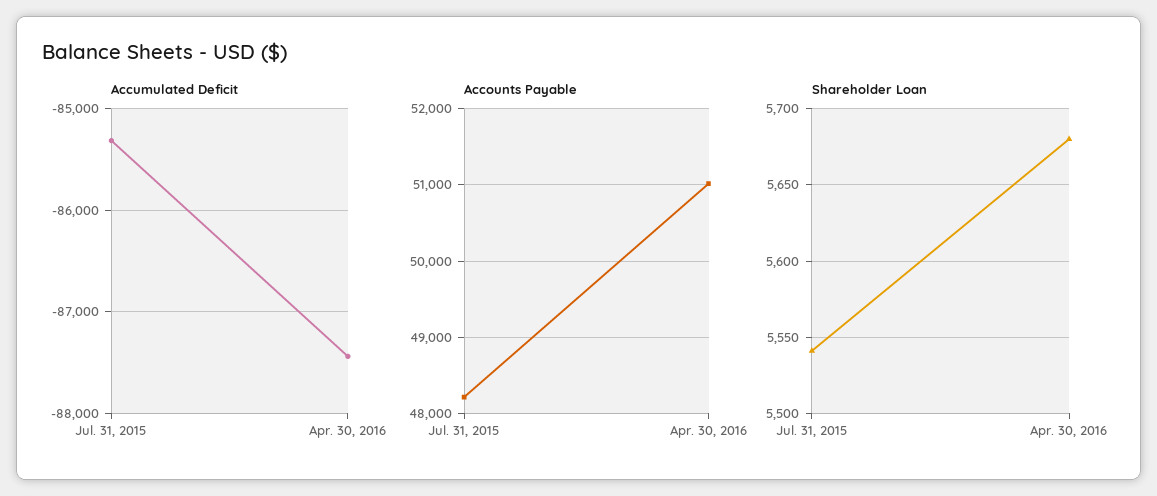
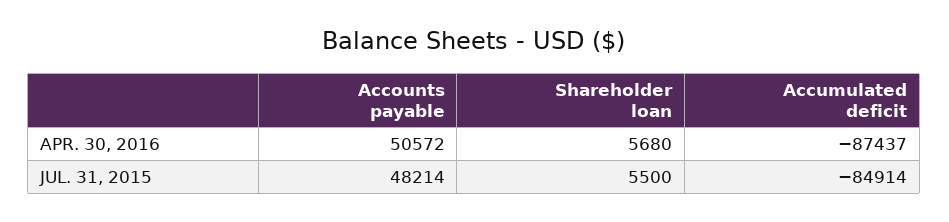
  {
    "Accumulated Deficit": {
-     "Jul. 31, 2015": -85300,
+     "Jul. 31, 2015": -84914,
      "Apr. 30, 2016": -87437
    },
    "Accounts Payable": {
      "Jul. 31, 2015": 48214,
-     "Apr. 30, 2016": 51000
+     "Apr. 30, 2016": 50572
    },
    "Shareholder Loan": {
-     "Jul. 31, 2015": 5540,
+     "Jul. 31, 2015": 5500,
      "Apr. 30, 2016": 5680
    }
  }

